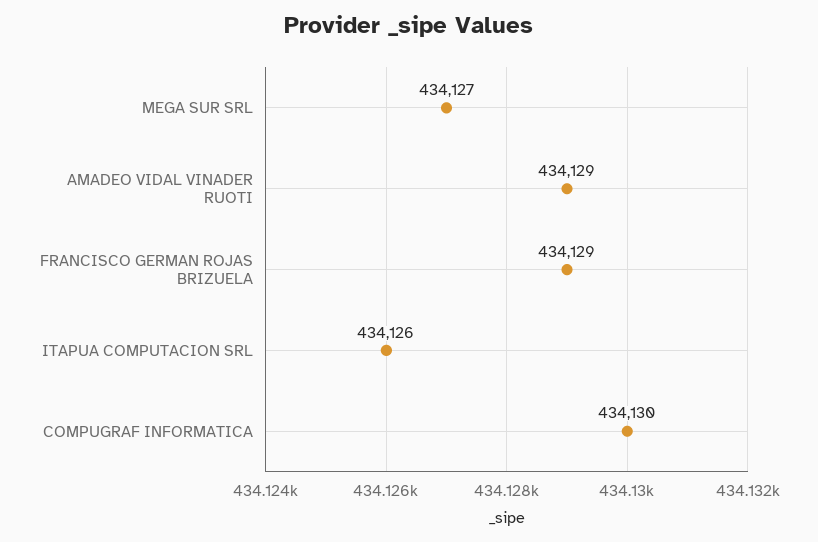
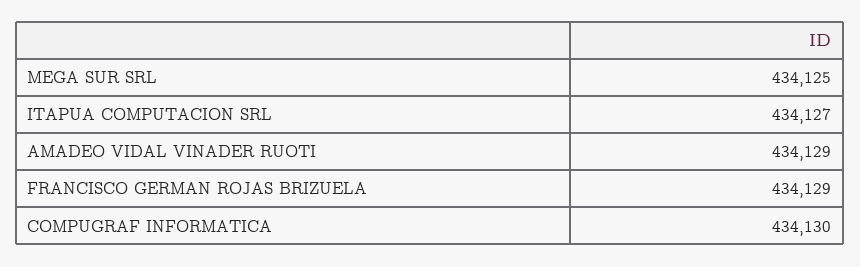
  {
-   "MEGA SUR SRL": 434127,
+   "MEGA SUR SRL": 434125,
    "AMADEO VIDAL VINADER RUOTI": 434129,
    "FRANCISCO GERMAN ROJAS BRIZUELA": 434129,
-   "ITAPUA COMPUTACION SRL": 434126,
+   "ITAPUA COMPUTACION SRL": 434127,
    "COMPUGRAF INFORMATICA": 434130
  }

